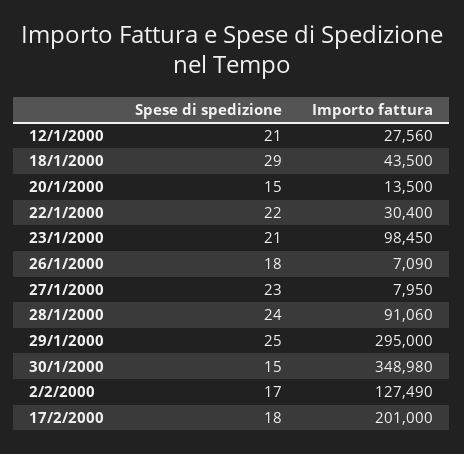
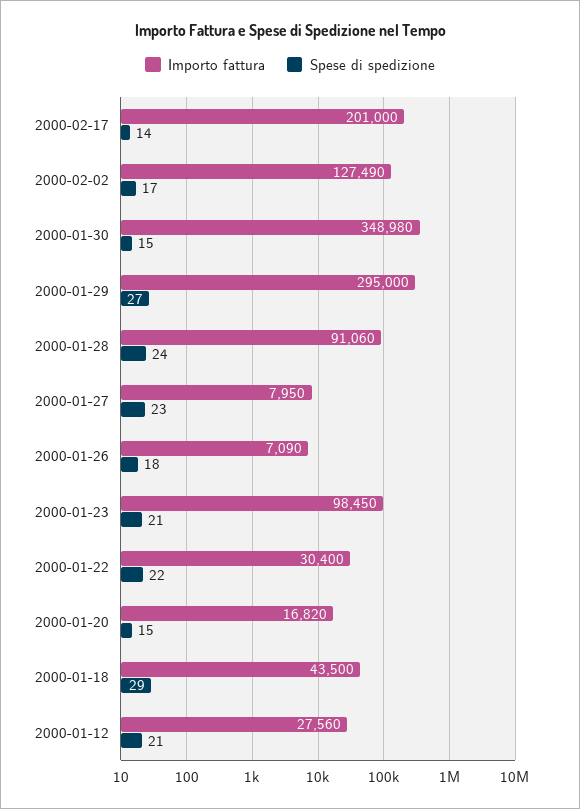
  {
    "Spese di spedizione": {
      "12/1/2000": 21,
      "18/1/2000": 29,
      "20/1/2000": 15,
      "22/1/2000": 22,
      "23/1/2000": 21,
      "26/1/2000": 18,
      "27/1/2000": 23,
      "28/1/2000": 24,
-     "29/1/2000": 25,
+     "29/1/2000": 27,
      "30/1/2000": 15,
      "2/2/2000": 17,
-     "17/2/2000": 18
+     "17/2/2000": 14
    },
    "Importo fattura": {
      "12/1/2000": 27560,
      "18/1/2000": 43500,
-     "20/1/2000": 13500,
+     "20/1/2000": 16820,
      "22/1/2000": 30400,
      "23/1/2000": 98450,
      "26/1/2000": 7090,
      "27/1/2000": 7950,
      "28/1/2000": 91060,
      "29/1/2000": 295000,
      "30/1/2000": 348980,
      "2/2/2000": 127490,
      "17/2/2000": 201000
    }
  }

